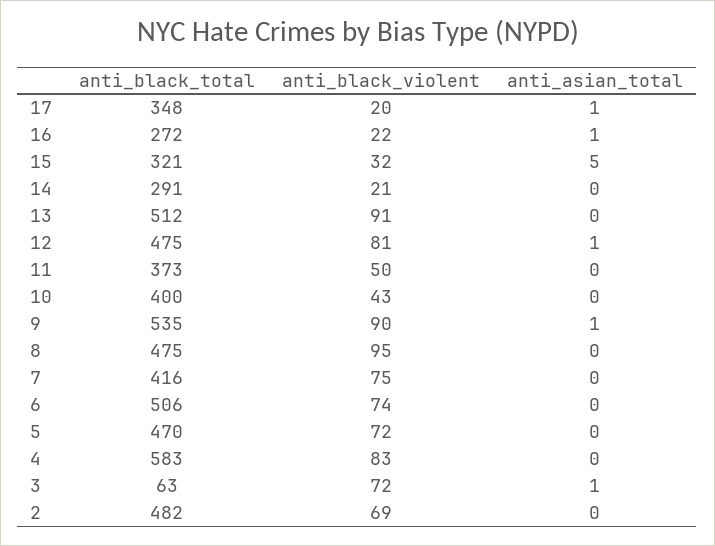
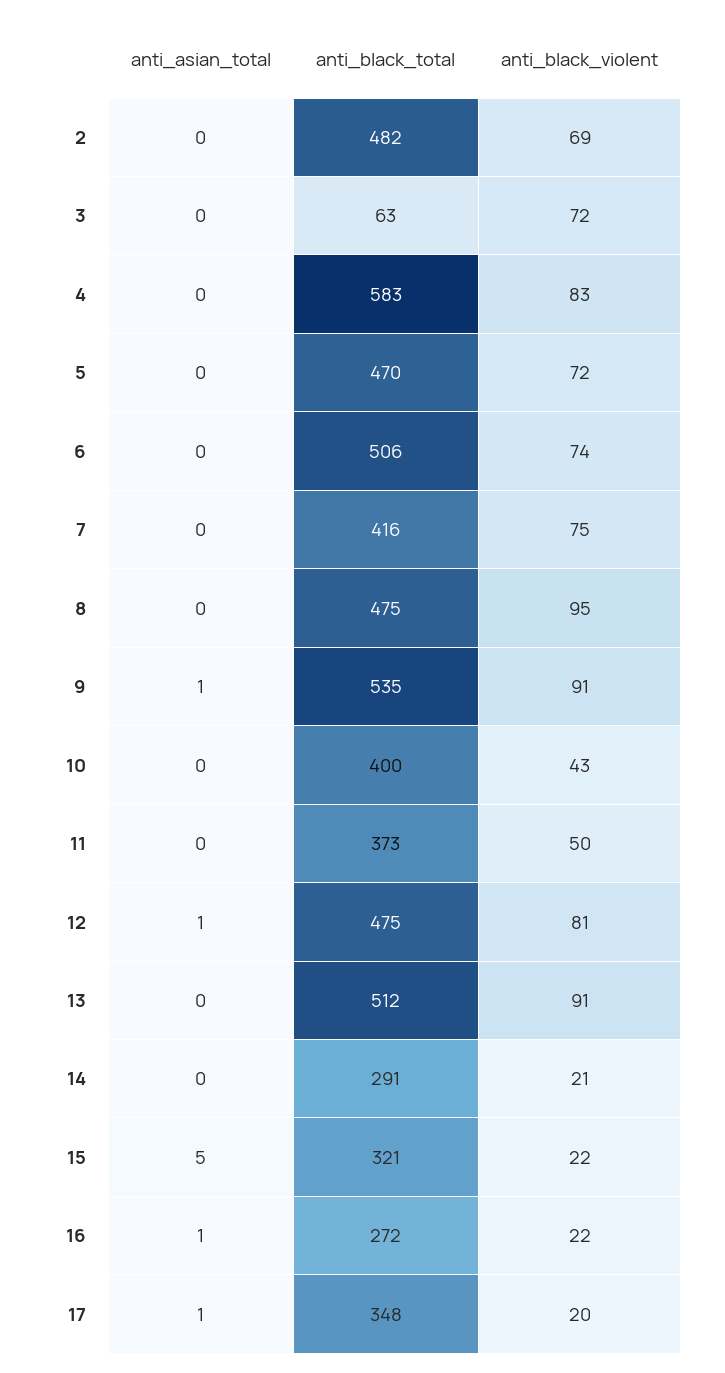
  {
    "anti_black_total": {
      "17": 348,
      "16": 272,
      "15": 321,
      "14": 291,
      "13": 512,
      "12": 475,
      "11": 373,
      "10": 400,
      "9": 535,
      "8": 475,
      "7": 416,
      "6": 506,
      "5": 470,
      "4": 583,
      "3": 63,
      "2": 482
    },
    "anti_black_violent": {
      "17": 20,
      "16": 22,
-     "15": 32,
+     "15": 22,
      "14": 21,
      "13": 91,
      "12": 81,
      "11": 50,
      "10": 43,
-     "9": 90,
+     "9": 91,
      "8": 95,
      "7": 75,
      "6": 74,
      "5": 72,
      "4": 83,
      "3": 72,
      "2": 69
    },
    "anti_asian_total": {
      "17": 1,
      "16": 1,
      "15": 5,
      "14": 0,
      "13": 0,
      "12": 1,
      "11": 0,
      "10": 0,
      "9": 1,
      "8": 0,
      "7": 0,
      "6": 0,
      "5": 0,
      "4": 0,
-     "3": 1,
+     "3": 0,
      "2": 0
    }
  }

